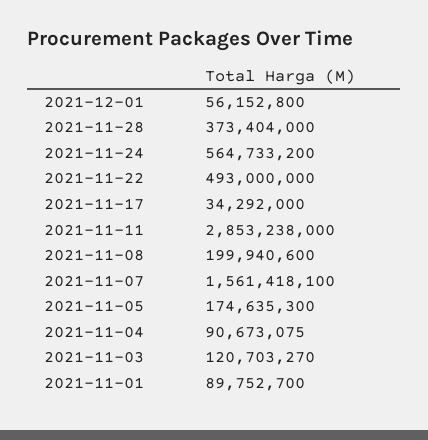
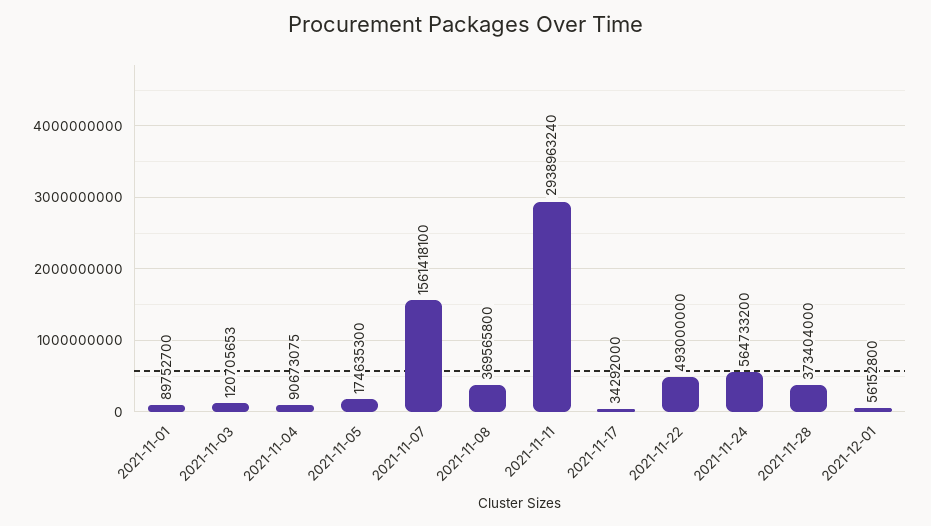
  {
    "2021-12-01": 56152800,
    "2021-11-28": 373404000,
    "2021-11-24": 564733200,
    "2021-11-22": 493000000,
    "2021-11-17": 34292000,
-   "2021-11-11": 2853238000,
+   "2021-11-11": 2938963240,
-   "2021-11-08": 199940600,
+   "2021-11-08": 369565800,
    "2021-11-07": 1561418100,
    "2021-11-05": 174635300,
    "2021-11-04": 90673075,
-   "2021-11-03": 120703270,
+   "2021-11-03": 120705653,
    "2021-11-01": 89752700
  }

